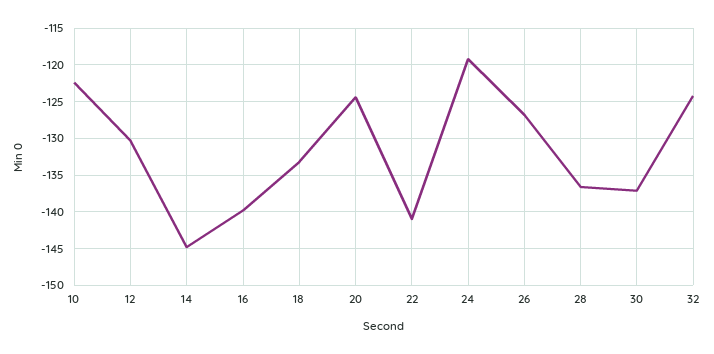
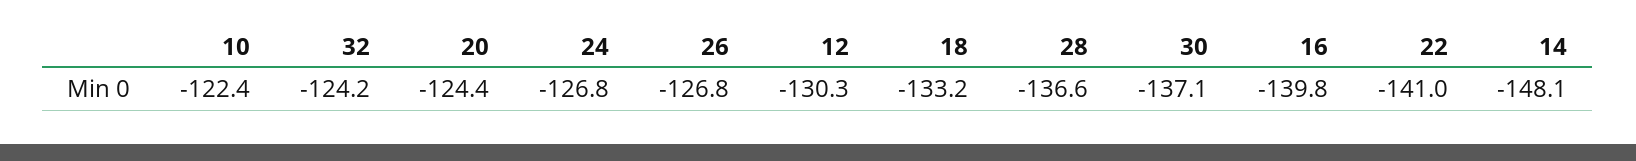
  {
    "10": -122.4,
    "12": -130.3,
-   "14": -145,
+   "14": -148.1,
    "16": -139.8,
    "18": -133.2,
    "20": -124.4,
    "22": -141,
-   "24": -119,
+   "24": -126.8,
    "26": -126.8,
    "28": -136.6,
    "30": -137.1,
    "32": -124.2
  }

